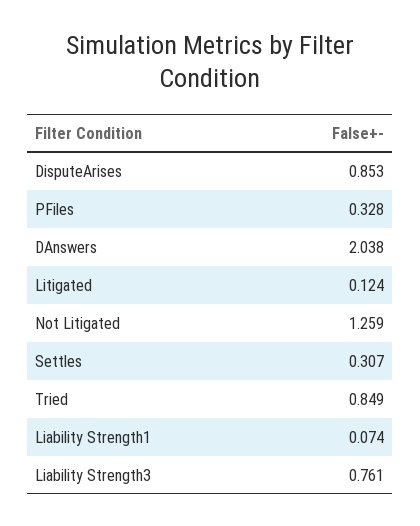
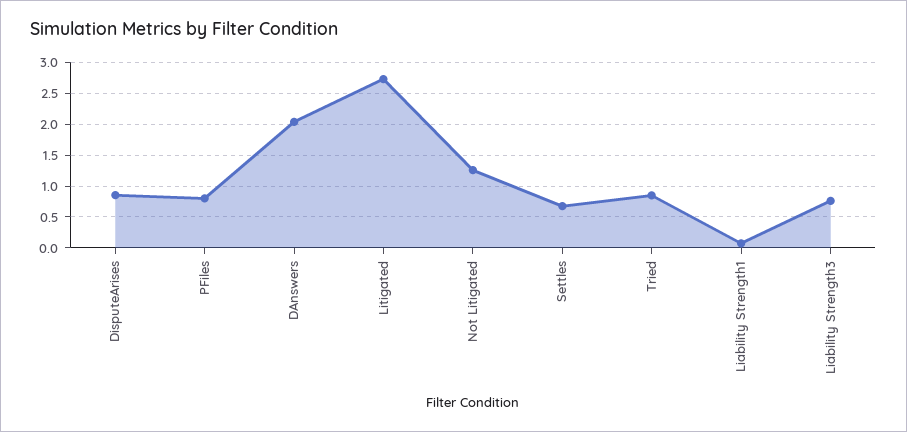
  {
    "DisputeArises": 0.853,
-   "PFiles": 0.328,
+   "PFiles": 0.8,
    "DAnswers": 2.038,
-   "Litigated": 0.124,
+   "Litigated": 2.7,
    "Not Litigated": 1.259,
-   "Settles": 0.307,
+   "Settles": 0.7,
    "Tried": 0.849,
    "Liability Strength1": 0.074,
    "Liability Strength3": 0.761
  }

